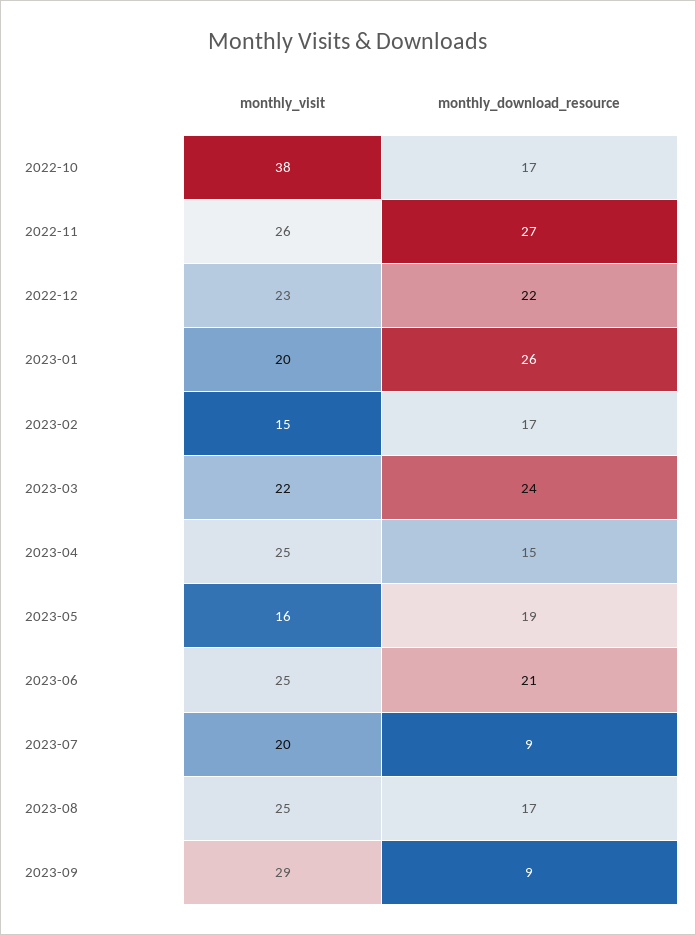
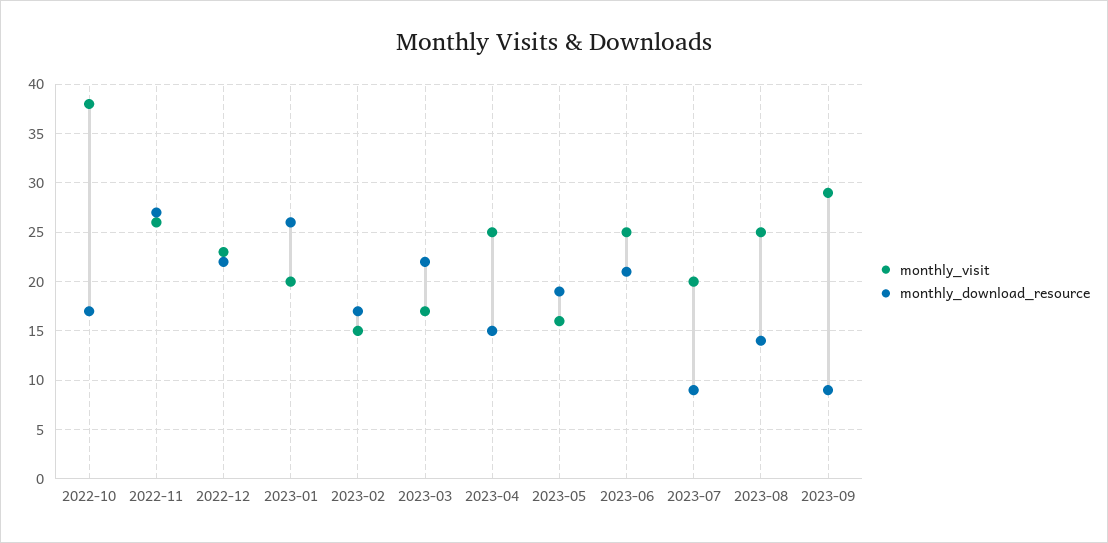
  {
    "monthly_visit": {
      "2022-10": 38,
      "2022-11": 26,
      "2022-12": 23,
      "2023-01": 20,
      "2023-02": 15,
-     "2023-03": 22,
+     "2023-03": 17,
      "2023-04": 25,
      "2023-05": 16,
      "2023-06": 25,
      "2023-07": 20,
      "2023-08": 25,
      "2023-09": 29
    },
    "monthly_download_resource": {
      "2022-10": 17,
      "2022-11": 27,
      "2022-12": 22,
      "2023-01": 26,
      "2023-02": 17,
-     "2023-03": 24,
+     "2023-03": 22,
      "2023-04": 15,
      "2023-05": 19,
      "2023-06": 21,
      "2023-07": 9,
-     "2023-08": 17,
+     "2023-08": 14,
      "2023-09": 9
    }
  }

